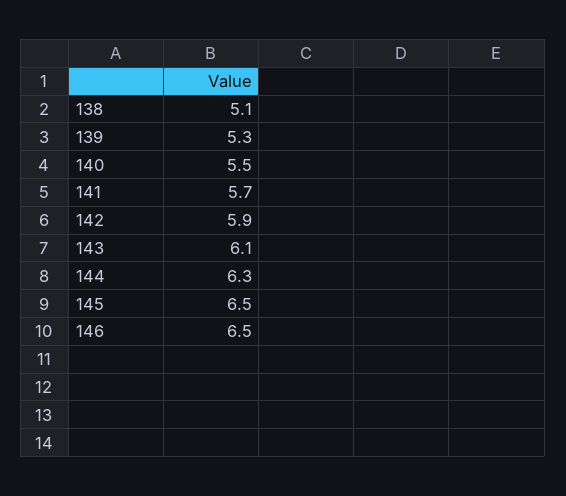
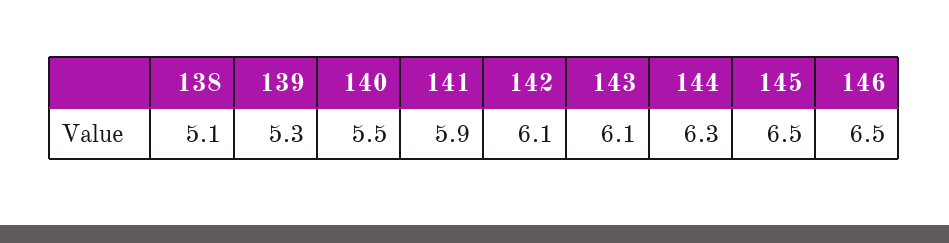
  {
    "138": 5.1,
    "139": 5.3,
    "140": 5.5,
-   "141": 5.7,
+   "141": 5.9,
-   "142": 5.9,
+   "142": 6.1,
    "143": 6.1,
    "144": 6.3,
    "145": 6.5,
    "146": 6.5
  }

